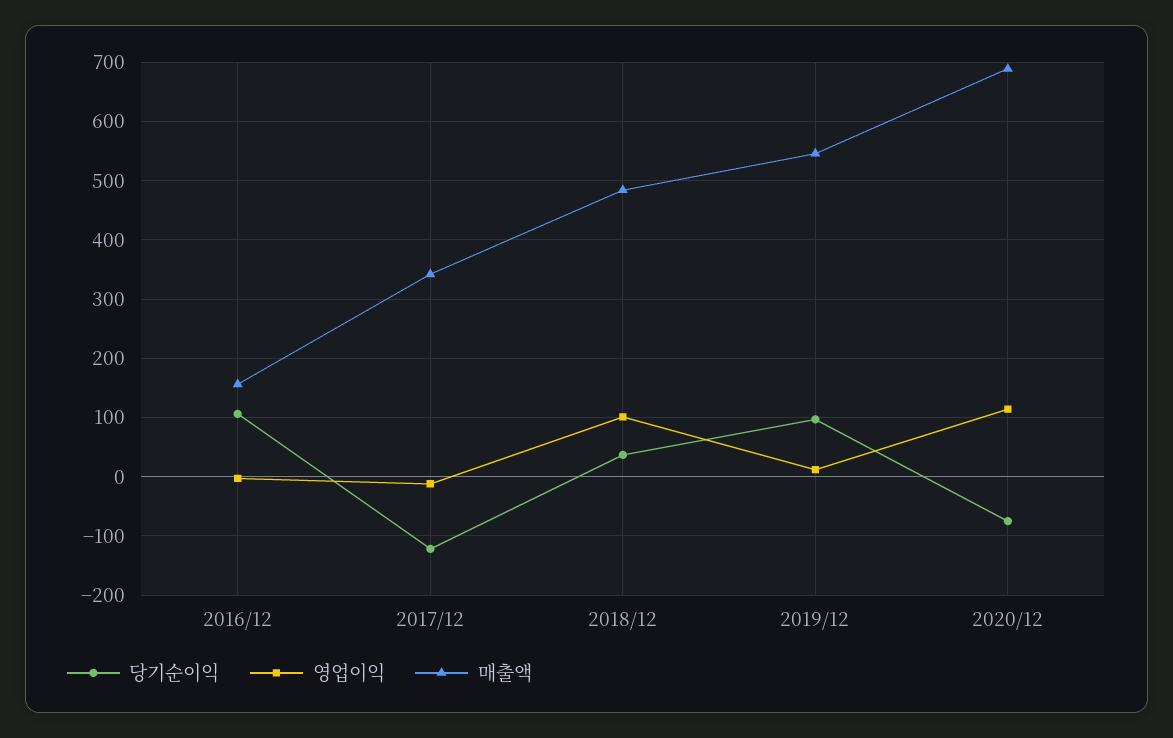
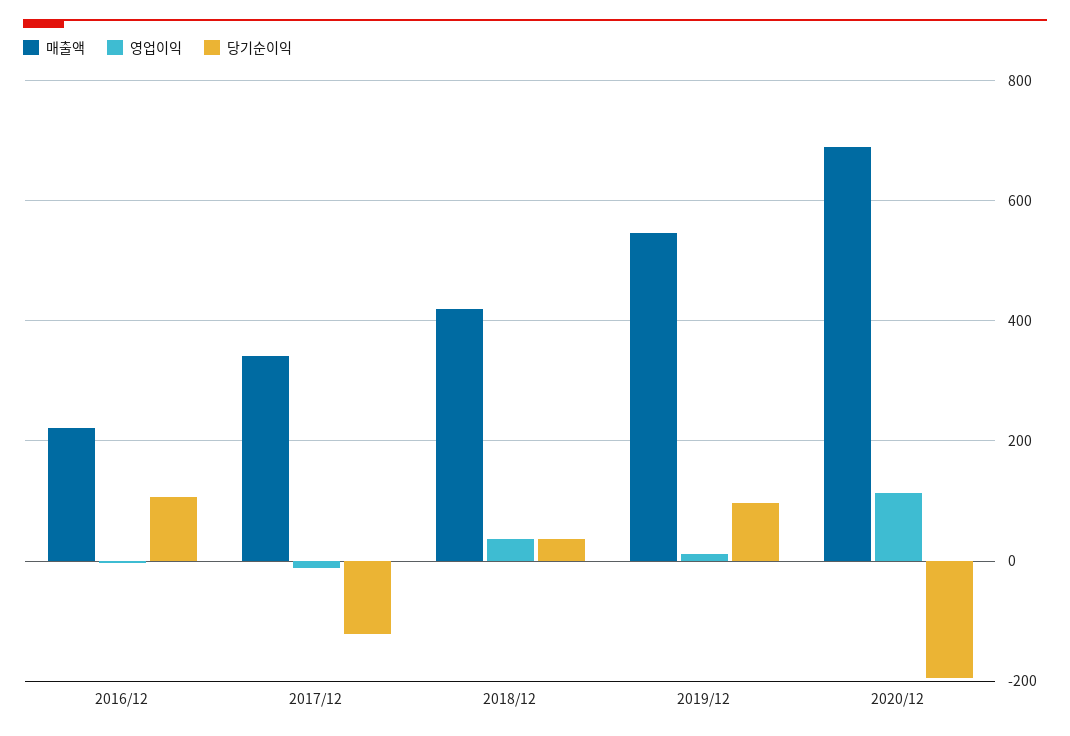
  {
    "당기순이익": {
      "2016/12": 100,
      "2017/12": -120,
      "2018/12": 40,
      "2019/12": 100,
-     "2020/12": -80
+     "2020/12": -200
    },
    "영업이익": {
      "2016/12": 0,
      "2017/12": -20,
-     "2018/12": 100,
+     "2018/12": 40,
      "2019/12": 20,
      "2020/12": 120
    },
    "매출액": {
-     "2016/12": 160,
+     "2016/12": 220,
      "2017/12": 340,
-     "2018/12": 480,
+     "2018/12": 420,
      "2019/12": 540,
      "2020/12": 680
    }
  }

